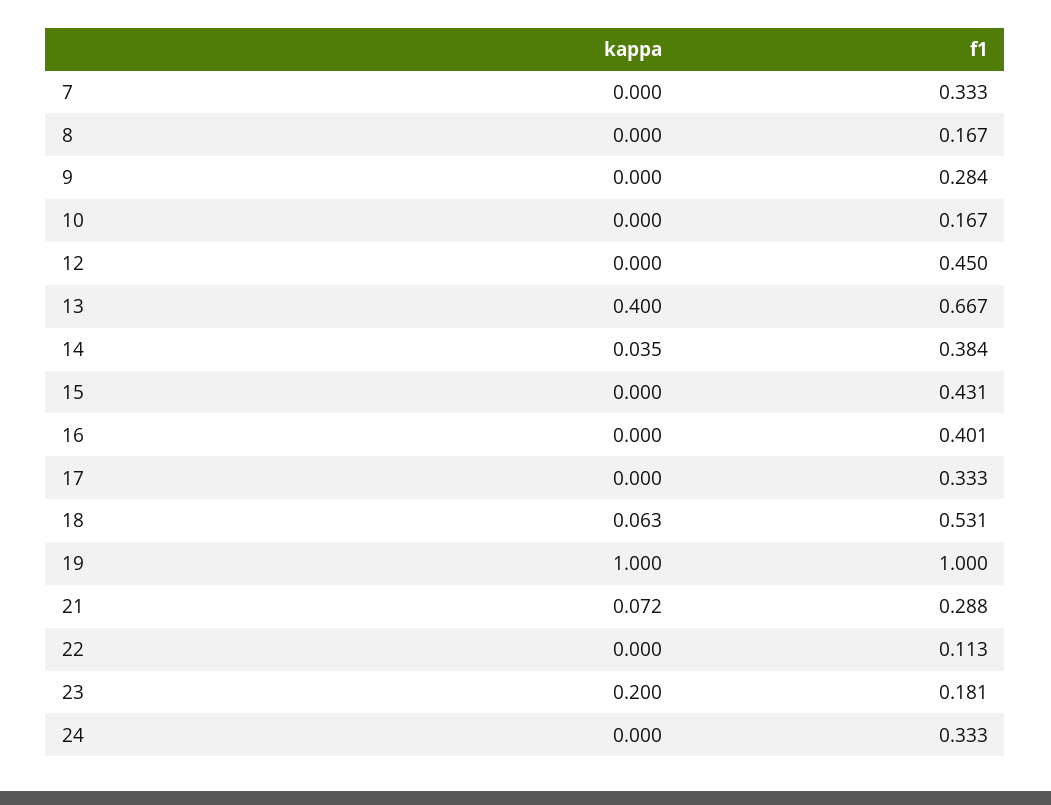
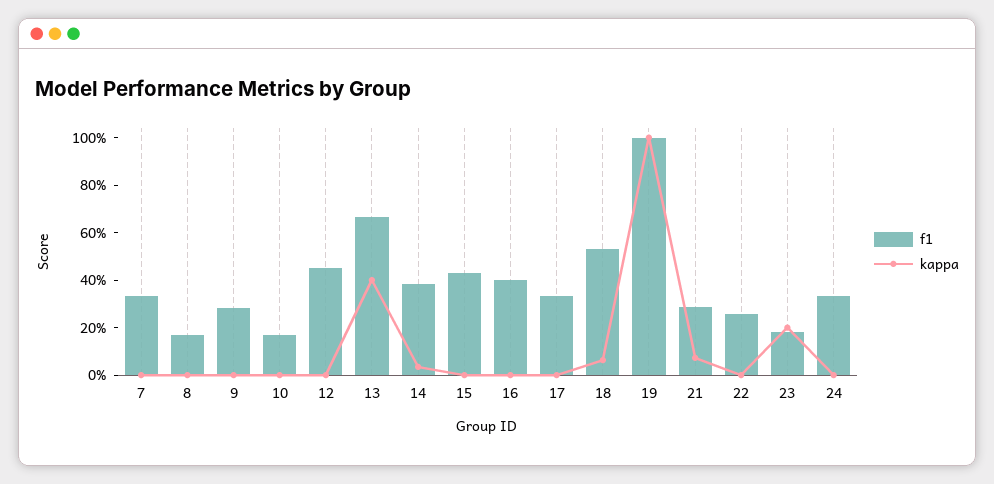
  {
    "kappa": {
      "7": 0,
      "8": 0,
      "9": 0,
      "10": 0,
      "12": 0,
      "13": 0.4,
      "14": 0.035,
      "15": 0,
      "16": 0,
      "17": 0,
      "18": 0.063,
      "19": 1,
      "21": 0.072,
      "22": 0,
      "23": 0.2,
      "24": 0
    },
    "f1": {
      "7": 0.333,
      "8": 0.167,
      "9": 0.284,
      "10": 0.167,
      "12": 0.45,
      "13": 0.667,
      "14": 0.384,
      "15": 0.431,
      "16": 0.401,
      "17": 0.333,
      "18": 0.531,
      "19": 1,
      "21": 0.288,
-     "22": 0.113,
+     "22": 0.25,
      "23": 0.181,
      "24": 0.333
    }
  }

